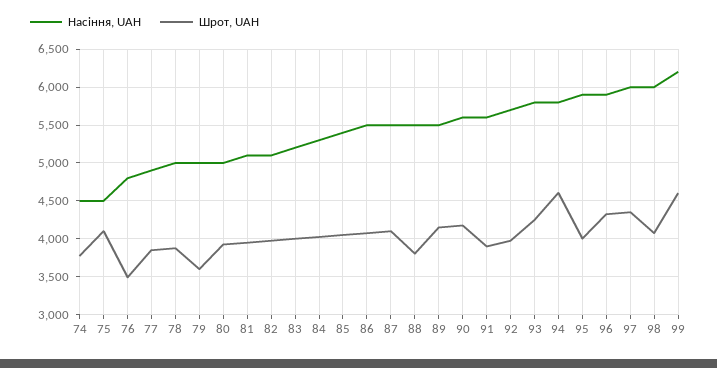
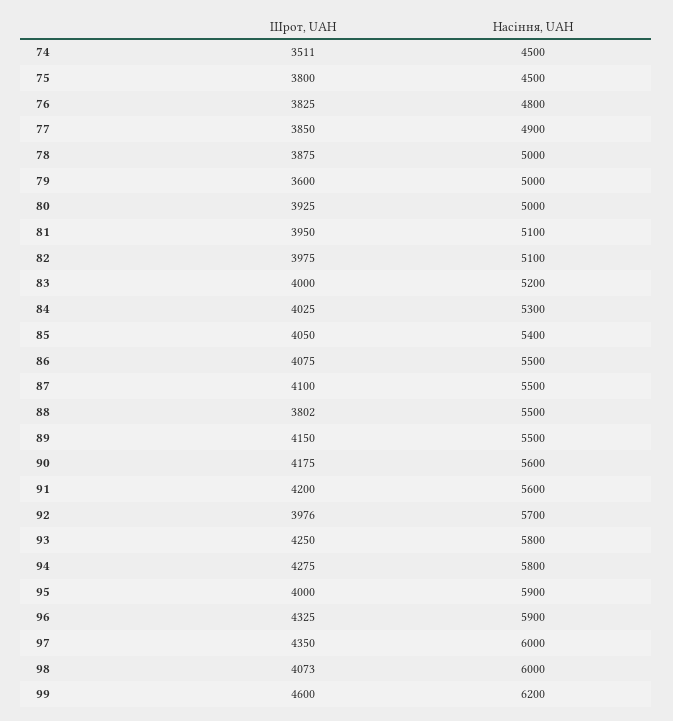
  {
    "Насіння, UAH": {
      "74": 4500,
      "75": 4500,
      "76": 4800,
      "77": 4900,
      "78": 5000,
      "79": 5000,
      "80": 5000,
      "81": 5100,
      "82": 5100,
      "83": 5200,
      "84": 5300,
      "85": 5400,
      "86": 5500,
      "87": 5500,
      "88": 5500,
      "89": 5500,
      "90": 5600,
      "91": 5600,
      "92": 5700,
      "93": 5800,
      "94": 5800,
      "95": 5900,
      "96": 5900,
      "97": 6000,
      "98": 6000,
      "99": 6200
    },
    "Шрот, UAH": {
-     "74": 3800,
+     "74": 3511,
-     "75": 4100,
+     "75": 3800,
-     "76": 3500,
+     "76": 3825,
      "77": 3850,
      "78": 3875,
      "79": 3600,
      "80": 3925,
      "81": 3950,
      "82": 3975,
      "83": 4000,
      "84": 4025,
      "85": 4050,
      "86": 4075,
      "87": 4100,
      "88": 3802,
      "89": 4150,
      "90": 4175,
-     "91": 3900,
+     "91": 4200,
      "92": 3976,
      "93": 4250,
-     "94": 4600,
+     "94": 4275,
      "95": 4000,
      "96": 4325,
      "97": 4350,
      "98": 4073,
      "99": 4600
    }
  }

